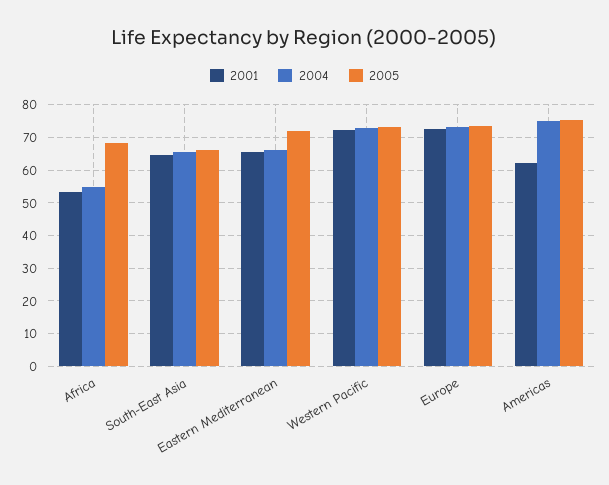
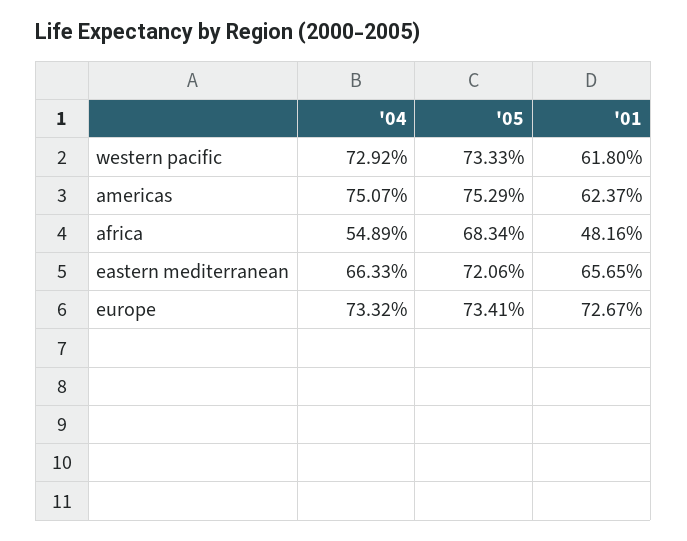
  {
    "2001": {
-     "Africa": 54,
+     "Africa": 48.16,
-     "South-East Asia": 64,
      "Eastern Mediterranean": 65.65,
-     "Western Pacific": 72,
+     "Western Pacific": 61.8,
      "Europe": 72.67,
      "Americas": 62.37
    },
    "2004": {
      "Africa": 54.89,
-     "South-East Asia": 66,
      "Eastern Mediterranean": 66.33,
      "Western Pacific": 72.92,
      "Europe": 73.32,
      "Americas": 75.07
    },
    "2005": {
      "Africa": 68.34,
-     "South-East Asia": 66,
      "Eastern Mediterranean": 72.06,
      "Western Pacific": 73.33,
      "Europe": 73.41,
      "Americas": 75.29
    }
  }

